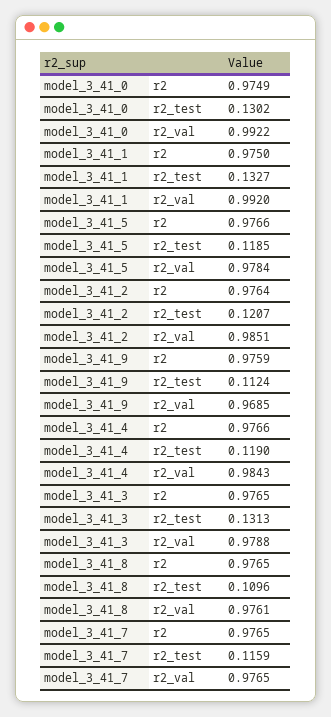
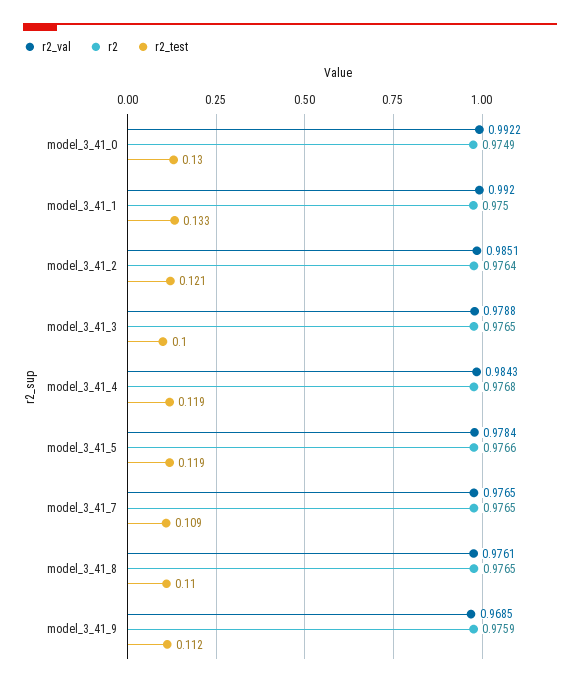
  {
    "r2": {
      "model_3_41_0": 0.9749,
      "model_3_41_1": 0.975,
      "model_3_41_5": 0.9766,
      "model_3_41_2": 0.9764,
      "model_3_41_9": 0.9759,
-     "model_3_41_4": 0.9766,
+     "model_3_41_4": 0.9768,
      "model_3_41_3": 0.9765,
      "model_3_41_8": 0.9765,
      "model_3_41_7": 0.9765
    },
    "r2_test": {
      "model_3_41_0": 0.1302,
      "model_3_41_1": 0.1327,
      "model_3_41_5": 0.1185,
      "model_3_41_2": 0.1207,
      "model_3_41_9": 0.1124,
      "model_3_41_4": 0.119,
-     "model_3_41_3": 0.1313,
+     "model_3_41_3": 0.1,
      "model_3_41_8": 0.1096,
-     "model_3_41_7": 0.1159
+     "model_3_41_7": 0.109
    },
    "r2_val": {
      "model_3_41_0": 0.9922,
      "model_3_41_1": 0.992,
      "model_3_41_5": 0.9784,
      "model_3_41_2": 0.9851,
      "model_3_41_9": 0.9685,
      "model_3_41_4": 0.9843,
      "model_3_41_3": 0.9788,
      "model_3_41_8": 0.9761,
      "model_3_41_7": 0.9765
    }
  }

